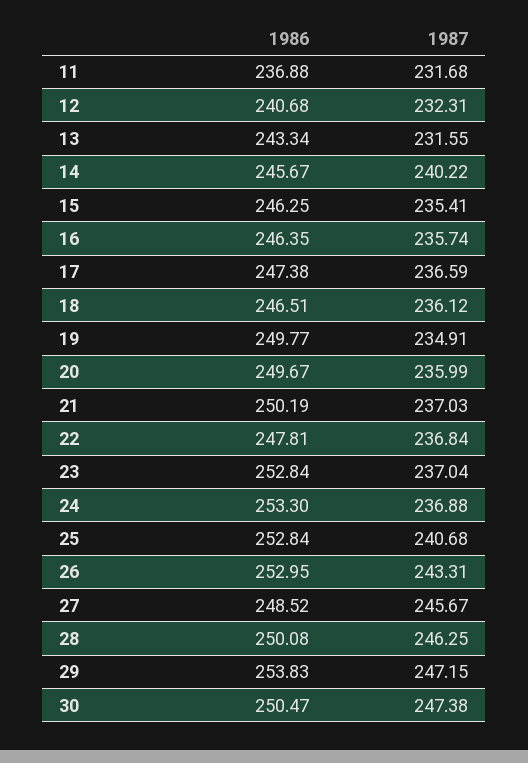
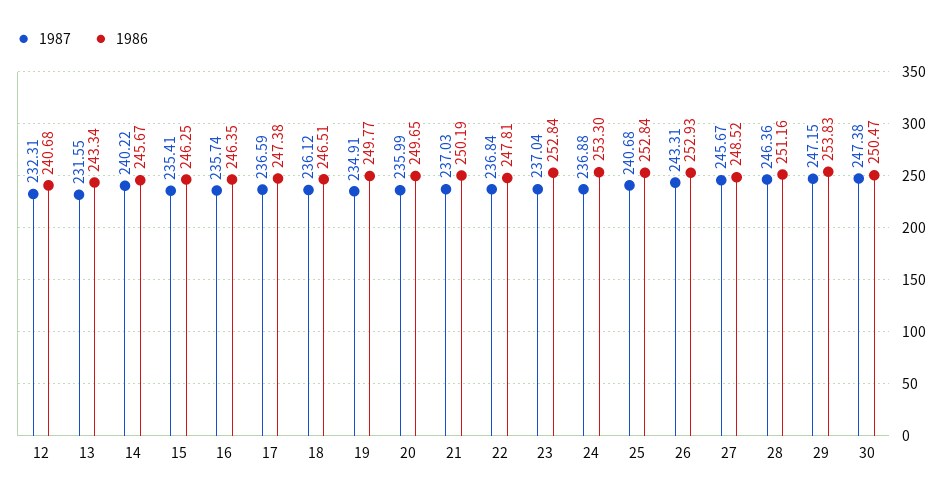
  {
    "1986": {
-     "11": 236.88,
      "12": 240.68,
      "13": 243.34,
      "14": 245.67,
      "15": 246.25,
      "16": 246.35,
      "17": 247.38,
      "18": 246.51,
      "19": 249.77,
-     "20": 249.67,
+     "20": 249.65,
      "21": 250.19,
      "22": 247.81,
      "23": 252.84,
      "24": 253.3,
      "25": 252.84,
-     "26": 252.95,
+     "26": 252.93,
      "27": 248.52,
-     "28": 250.08,
+     "28": 251.16,
      "29": 253.83,
      "30": 250.47
    },
    "1987": {
-     "11": 231.68,
      "12": 232.31,
      "13": 231.55,
      "14": 240.22,
      "15": 235.41,
      "16": 235.74,
      "17": 236.59,
      "18": 236.12,
      "19": 234.91,
      "20": 235.99,
      "21": 237.03,
      "22": 236.84,
      "23": 237.04,
      "24": 236.88,
      "25": 240.68,
      "26": 243.31,
      "27": 245.67,
-     "28": 246.25,
+     "28": 246.36,
      "29": 247.15,
      "30": 247.38
    }
  }

